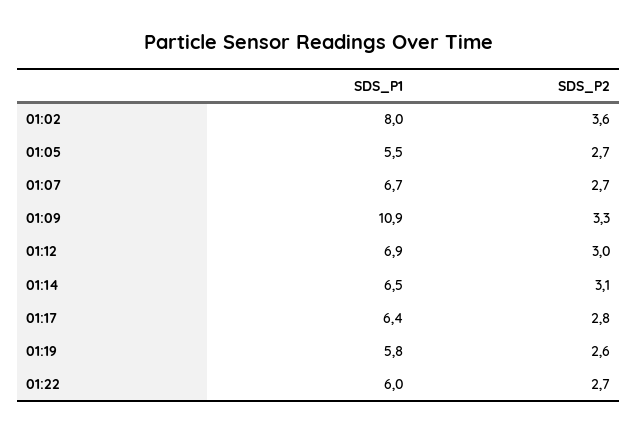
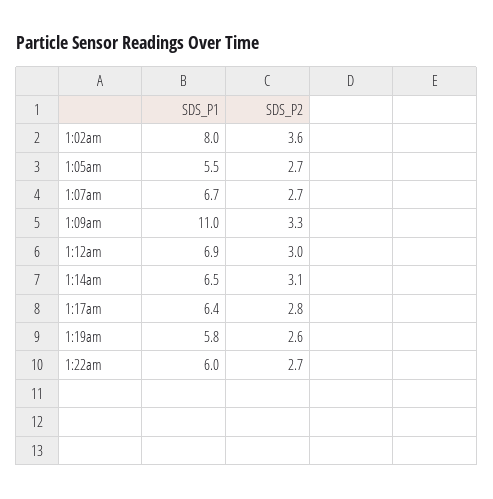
  {
    "SDS_P1": {
      "01:02": 8,
      "01:05": 5.5,
      "01:07": 6.7,
-     "01:09": 10.9,
+     "01:09": 11,
      "01:12": 6.9,
      "01:14": 6.5,
      "01:17": 6.4,
      "01:19": 5.8,
      "01:22": 6
    },
    "SDS_P2": {
      "01:02": 3.6,
      "01:05": 2.7,
      "01:07": 2.7,
      "01:09": 3.3,
      "01:12": 3,
      "01:14": 3.1,
      "01:17": 2.8,
      "01:19": 2.6,
      "01:22": 2.7
    }
  }

